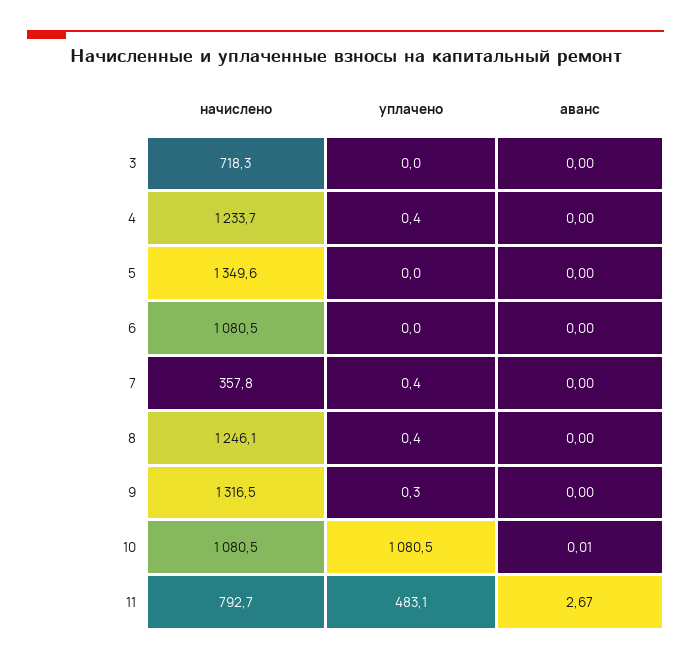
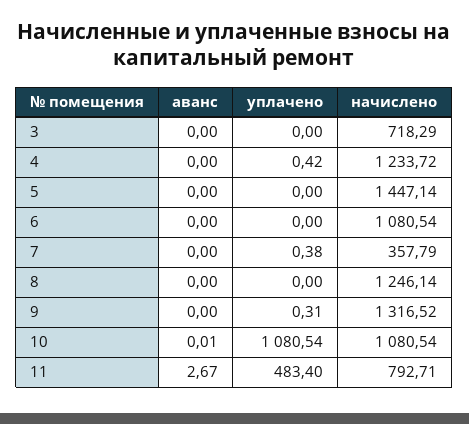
  {
    "начислено": {
      "3": 718.29,
      "4": 1233.72,
-     "5": 1349.6,
+     "5": 1447.14,
      "6": 1080.54,
      "7": 357.79,
      "8": 1246.14,
      "9": 1316.52,
      "10": 1080.54,
      "11": 792.71
    },
    "уплачено": {
      "3": 0,
      "4": 0.42,
      "5": 0,
      "6": 0,
      "7": 0.38,
-     "8": 0.4,
+     "8": 0,
      "9": 0.31,
      "10": 1080.54,
-     "11": 483.1
+     "11": 483.4
    },
    "аванс": {
      "3": 0,
      "4": 0,
      "5": 0,
      "6": 0,
      "7": 0,
      "8": 0,
      "9": 0,
      "10": 0.01,
      "11": 2.67
    }
  }

